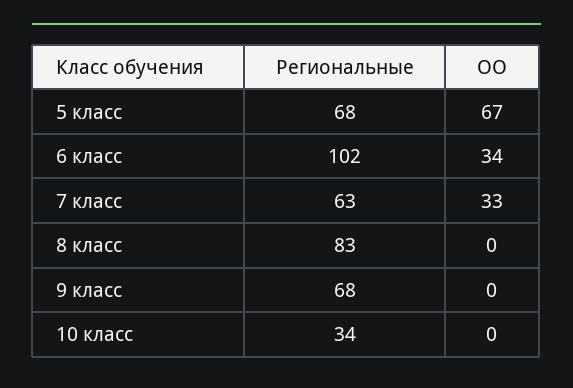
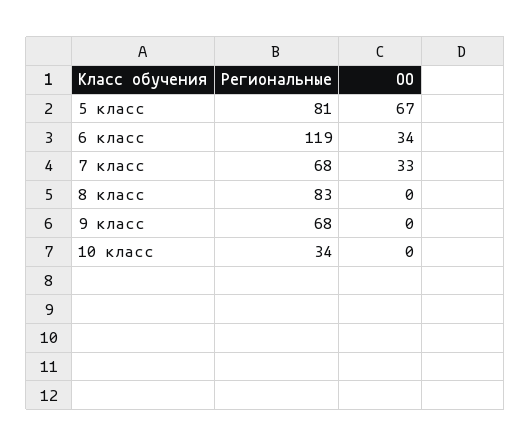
  {
    "Региональные": {
-     "5 класс": 68,
+     "5 класс": 81,
-     "6 класс": 102,
+     "6 класс": 119,
-     "7 класс": 63,
+     "7 класс": 68,
      "8 класс": 83,
      "9 класс": 68,
      "10 класс": 34
    },
    "ОО": {
      "5 класс": 67,
      "6 класс": 34,
      "7 класс": 33,
      "8 класс": 0,
      "9 класс": 0,
      "10 класс": 0
    }
  }

